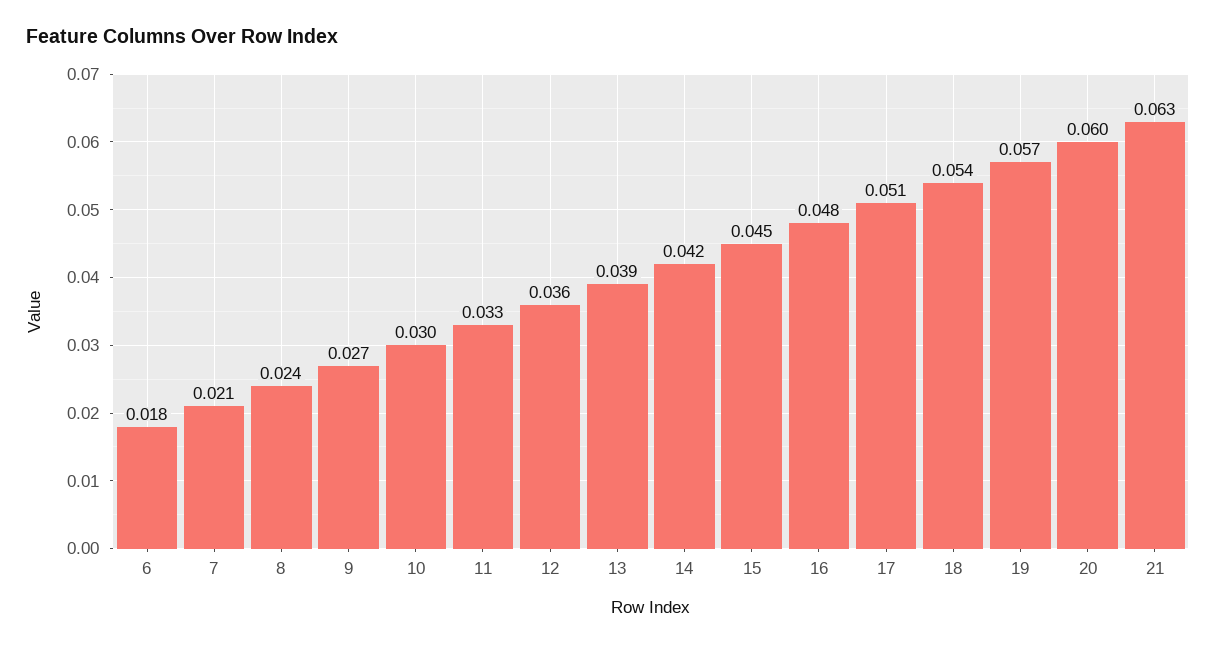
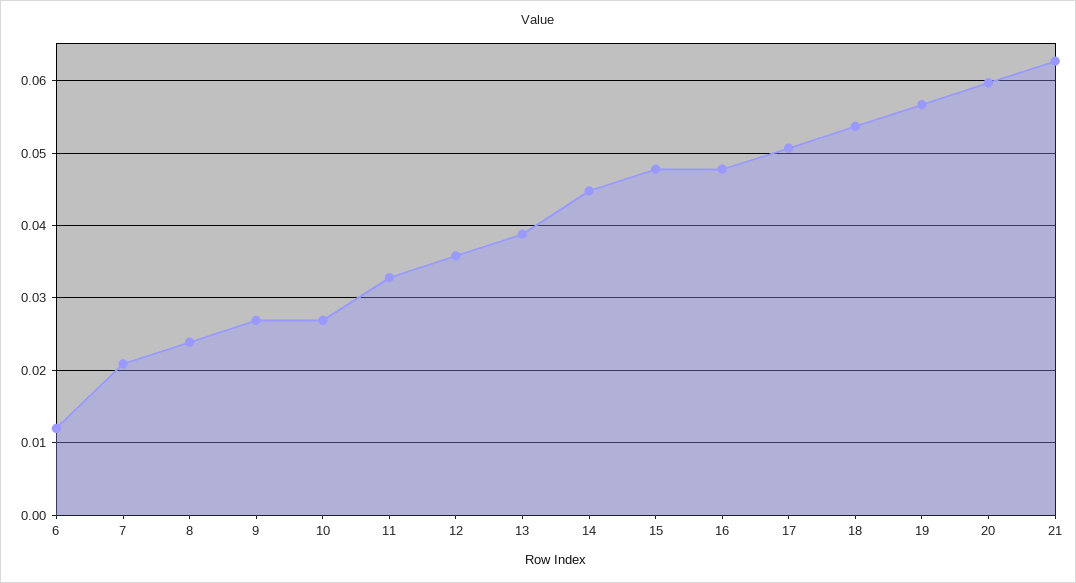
  {
-   "6": 0.018,
+   "6": 0.012,
    "7": 0.021,
    "8": 0.024,
    "9": 0.027,
-   "10": 0.03,
+   "10": 0.027,
    "11": 0.033,
    "12": 0.036,
    "13": 0.039,
-   "14": 0.042,
+   "14": 0.045,
-   "15": 0.045,
+   "15": 0.048,
    "16": 0.048,
    "17": 0.051,
    "18": 0.054,
    "19": 0.057,
    "20": 0.06,
    "21": 0.063
  }

